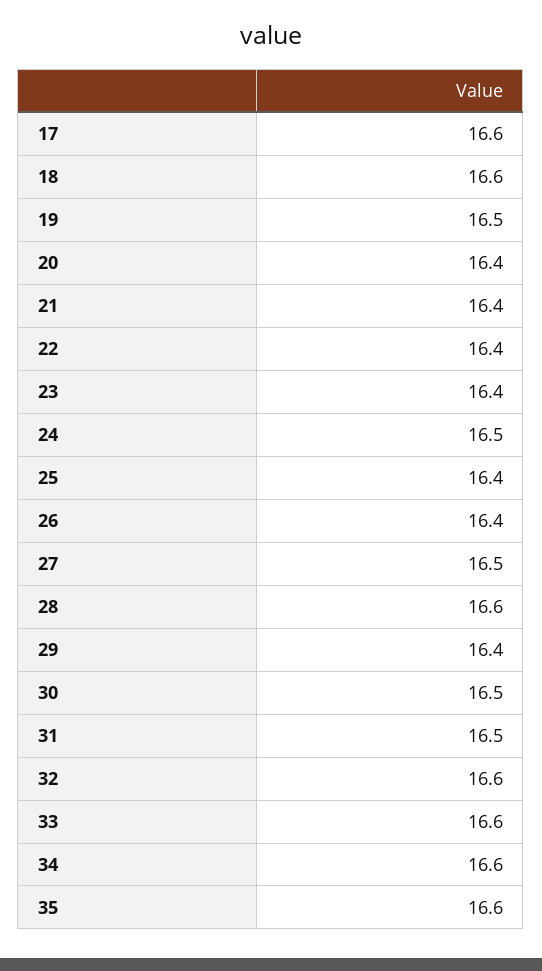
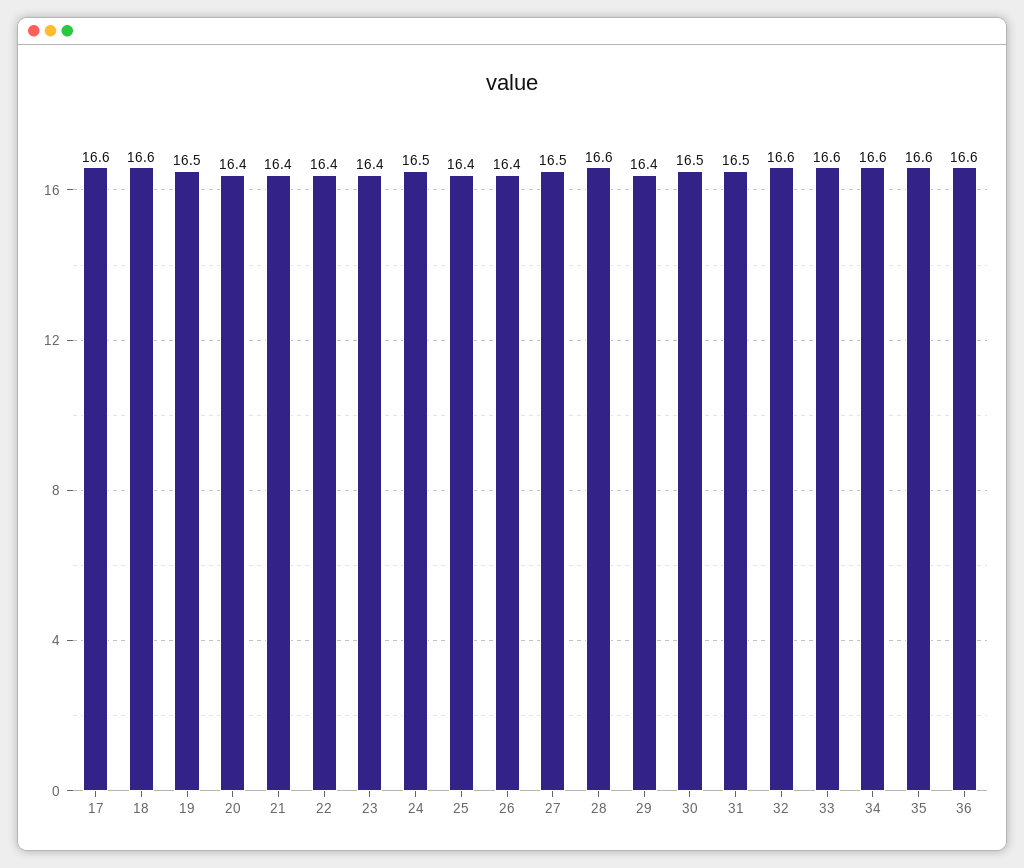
  {
    "17": 16.6,
    "18": 16.6,
    "19": 16.5,
    "20": 16.4,
    "21": 16.4,
    "22": 16.4,
    "23": 16.4,
    "24": 16.5,
    "25": 16.4,
    "26": 16.4,
    "27": 16.5,
    "28": 16.6,
    "29": 16.4,
    "30": 16.5,
    "31": 16.5,
    "32": 16.6,
    "33": 16.6,
    "34": 16.6,
-   "35": 16.6
+   "35": 16.6,
+   "36": 16.6
  }

